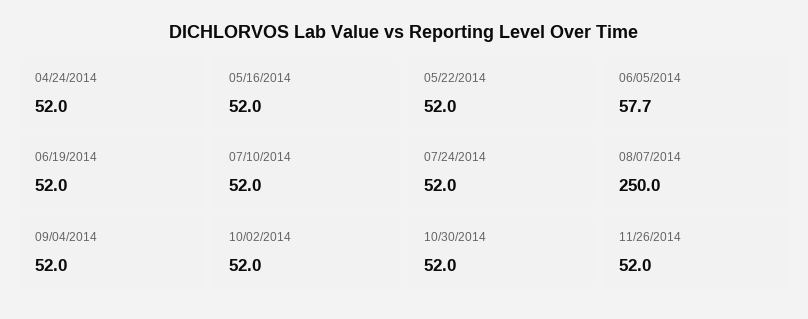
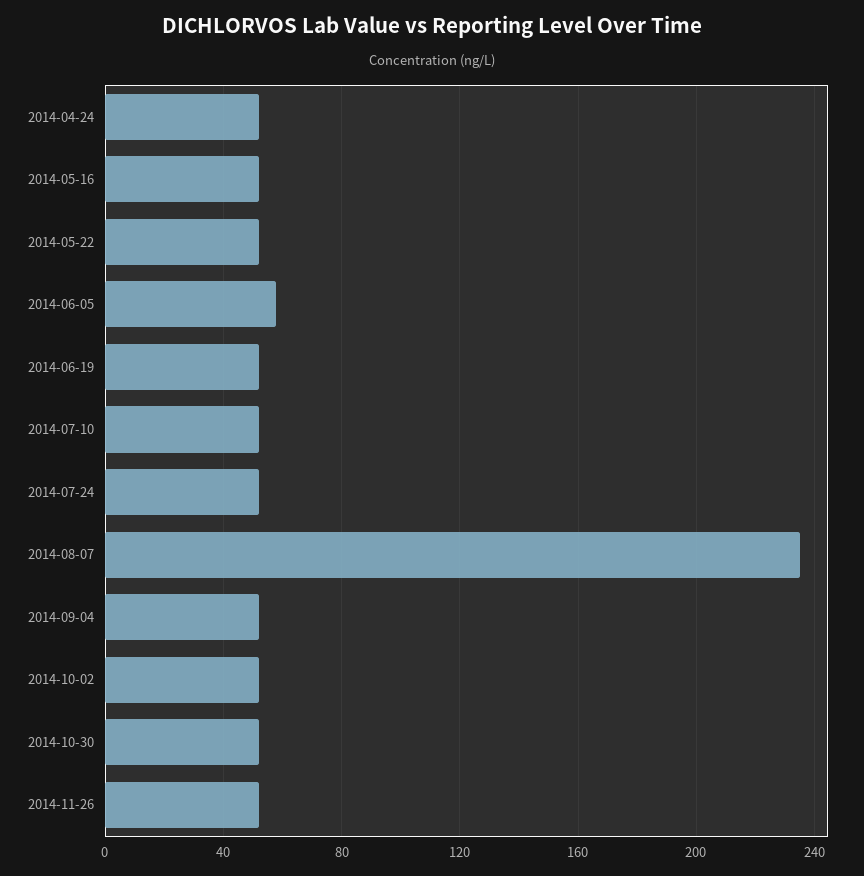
  {
    "04/24/2014": 52,
    "05/16/2014": 52,
    "05/22/2014": 52,
    "06/05/2014": 57.7,
    "06/19/2014": 52,
    "07/10/2014": 52,
    "07/24/2014": 52,
-   "08/07/2014": 250,
+   "08/07/2014": 235,
    "09/04/2014": 52,
    "10/02/2014": 52,
    "10/30/2014": 52,
    "11/26/2014": 52
  }

